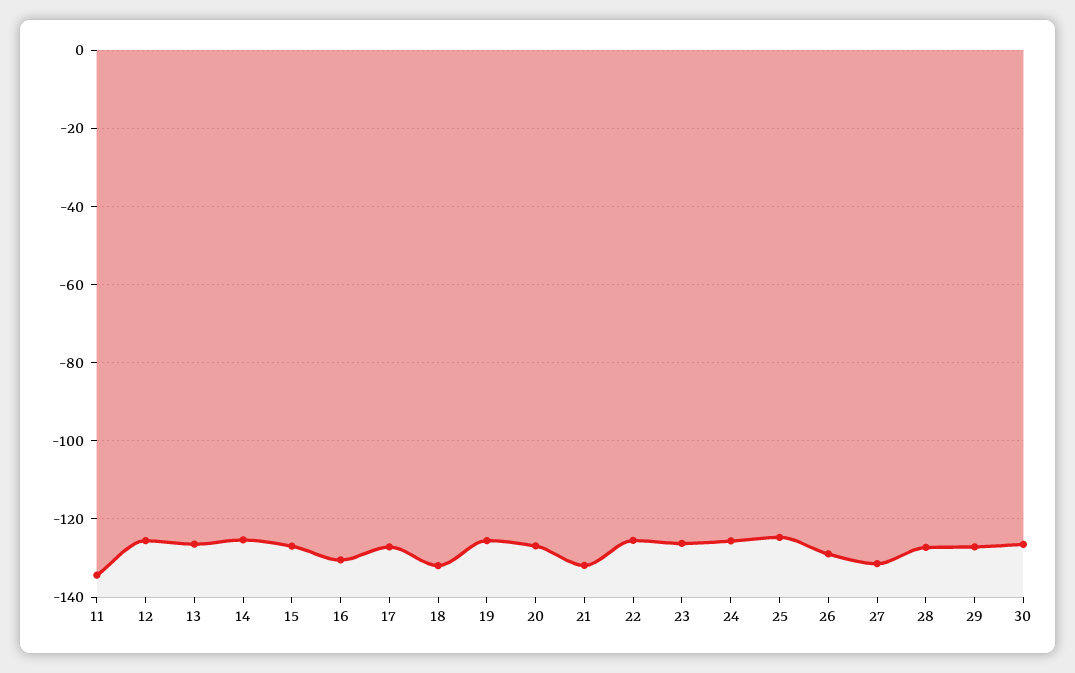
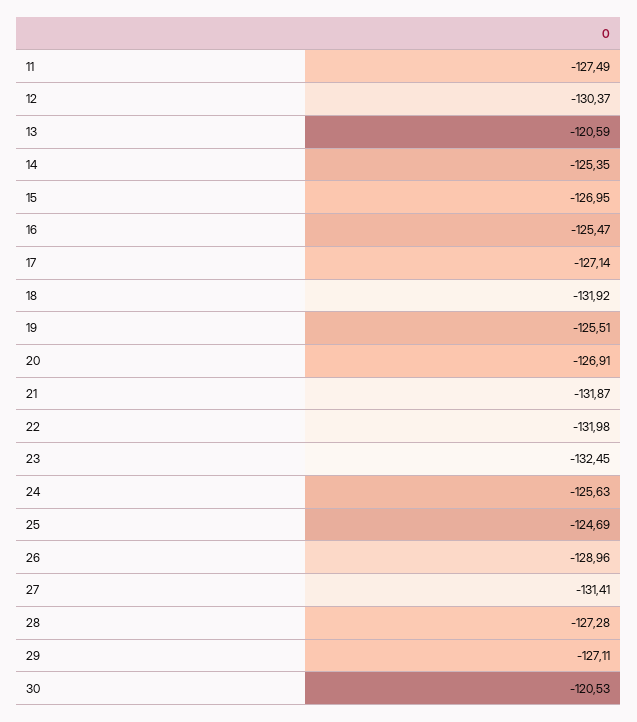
  {
-   "11": -134,
+   "11": -127.49,
-   "12": -126,
+   "12": -130.37,
-   "13": -126,
+   "13": -120.59,
    "14": -125.35,
    "15": -126.95,
-   "16": -130,
+   "16": -125.47,
    "17": -127.14,
    "18": -131.92,
    "19": -125.51,
    "20": -126.91,
    "21": -131.87,
-   "22": -126,
+   "22": -131.98,
-   "23": -126,
+   "23": -132.45,
    "24": -125.63,
    "25": -124.69,
    "26": -128.96,
    "27": -131.41,
    "28": -127.28,
    "29": -127.11,
-   "30": -126
+   "30": -120.53
  }

